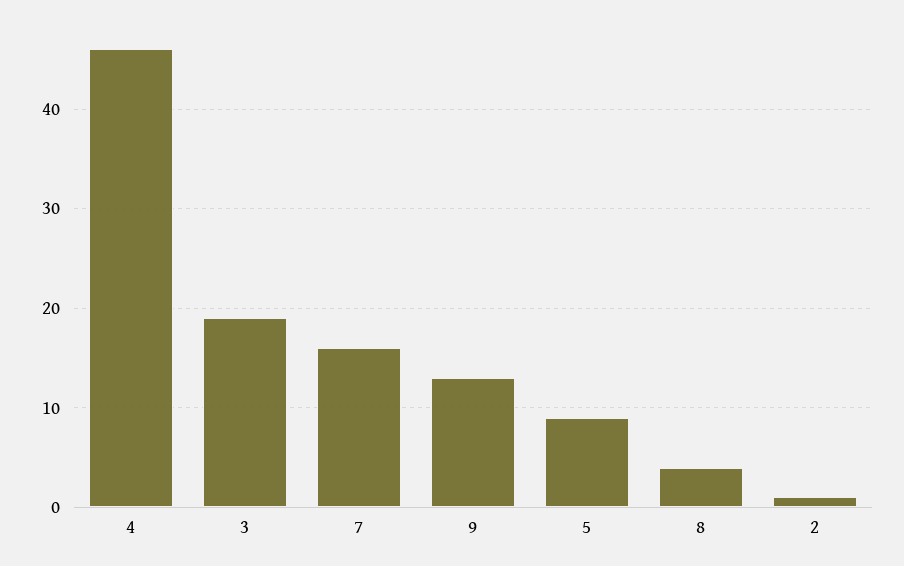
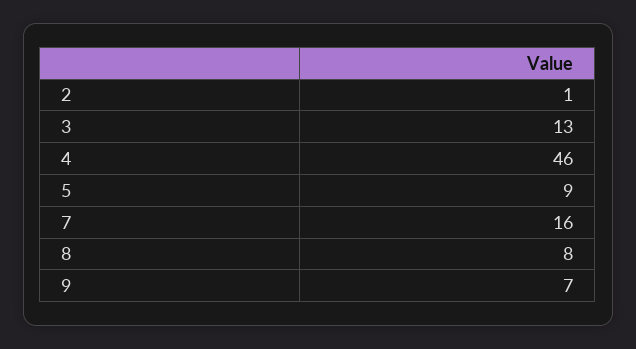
  {
    "4": 46,
-   "3": 19,
+   "3": 13,
    "7": 16,
-   "9": 13,
+   "9": 7,
    "5": 9,
-   "8": 4,
+   "8": 8,
    "2": 1
  }

